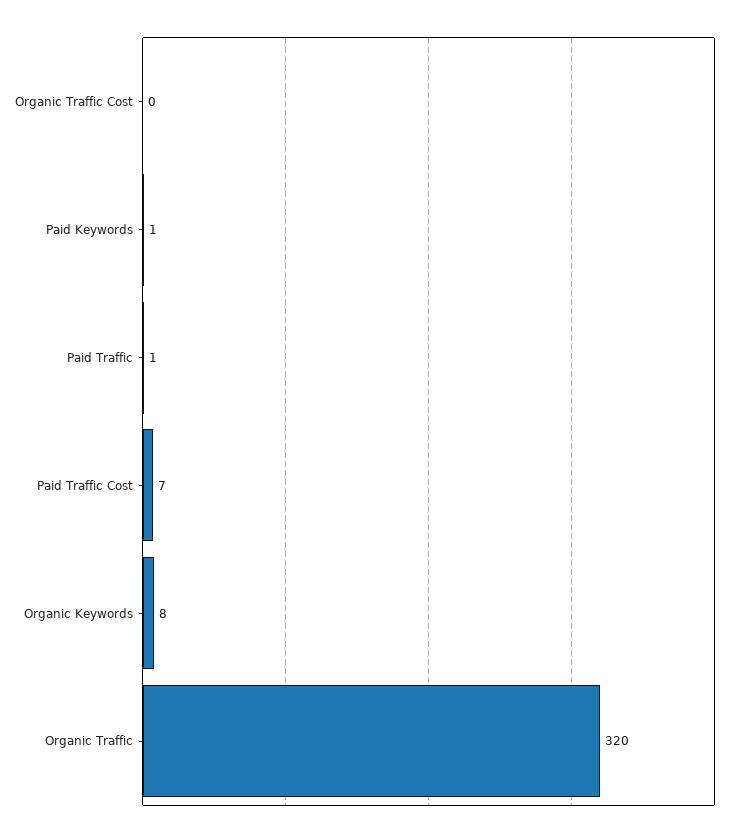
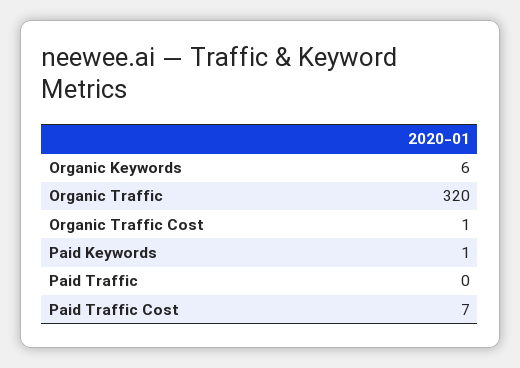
  {
-   "Organic Traffic Cost": 0,
+   "Organic Traffic Cost": 1,
    "Paid Keywords": 1,
-   "Paid Traffic": 1,
+   "Paid Traffic": 0,
    "Paid Traffic Cost": 7,
-   "Organic Keywords": 8,
+   "Organic Keywords": 6,
    "Organic Traffic": 320
  }

